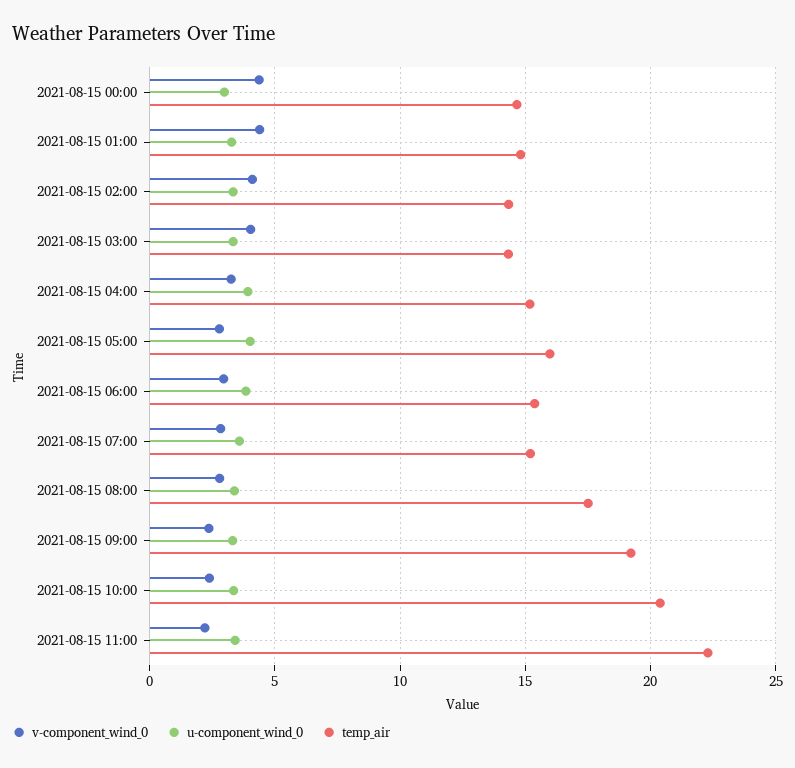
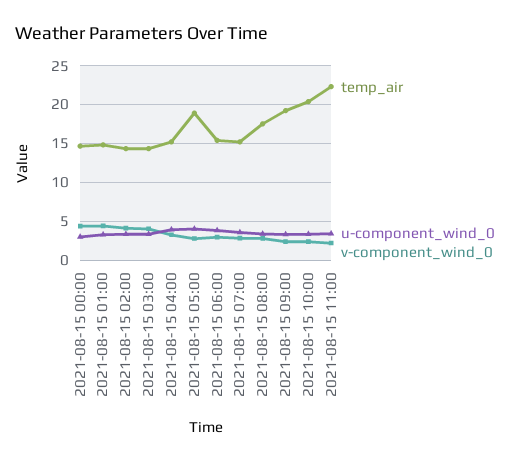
  {
    "v-component_wind_0": {
      "2021-08-15 00:00": 4.5,
      "2021-08-15 01:00": 4.5,
      "2021-08-15 02:00": 4,
      "2021-08-15 03:00": 4,
      "2021-08-15 04:00": 3.5,
      "2021-08-15 05:00": 3,
      "2021-08-15 06:00": 3,
      "2021-08-15 07:00": 3,
      "2021-08-15 08:00": 3,
      "2021-08-15 09:00": 2.5,
      "2021-08-15 10:00": 2.5,
      "2021-08-15 11:00": 2
    },
    "u-component_wind_0": {
      "2021-08-15 00:00": 3,
      "2021-08-15 01:00": 3.5,
      "2021-08-15 02:00": 3.5,
      "2021-08-15 03:00": 3.5,
      "2021-08-15 04:00": 4,
      "2021-08-15 05:00": 4,
      "2021-08-15 06:00": 4,
      "2021-08-15 07:00": 3.5,
      "2021-08-15 08:00": 3.5,
      "2021-08-15 09:00": 3.5,
      "2021-08-15 10:00": 3.5,
      "2021-08-15 11:00": 3.5
    },
    "temp_air": {
      "2021-08-15 00:00": 14.5,
      "2021-08-15 01:00": 15,
      "2021-08-15 02:00": 14.5,
      "2021-08-15 03:00": 14.5,
      "2021-08-15 04:00": 15,
-     "2021-08-15 05:00": 16,
+     "2021-08-15 05:00": 19,
      "2021-08-15 06:00": 15.5,
      "2021-08-15 07:00": 15,
      "2021-08-15 08:00": 17.5,
      "2021-08-15 09:00": 19,
      "2021-08-15 10:00": 20.5,
      "2021-08-15 11:00": 22.5
    }
  }

